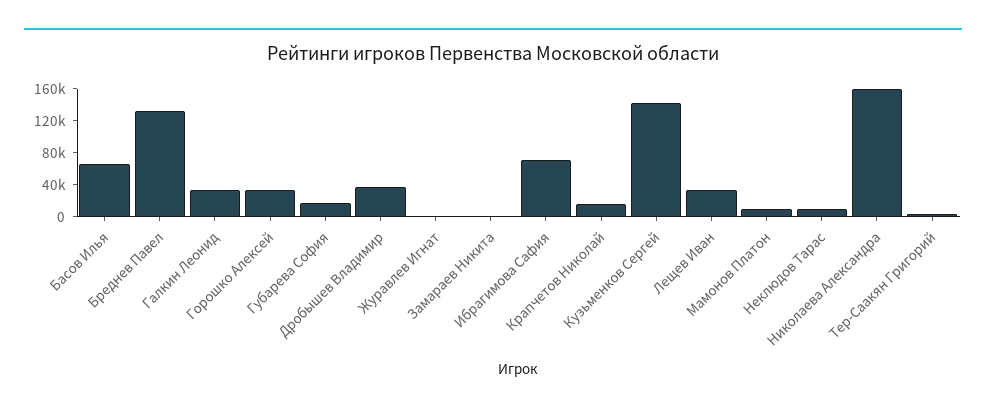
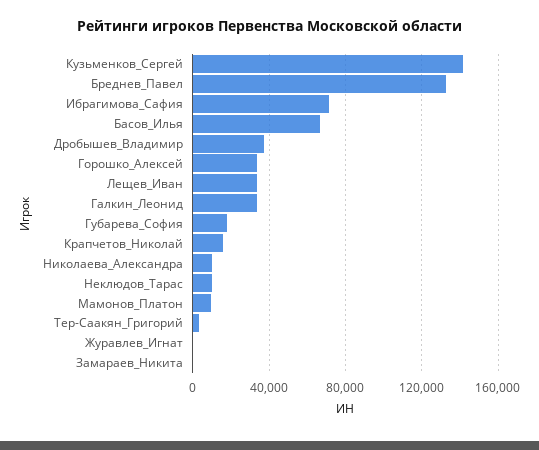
  {
    "Басов Илья": 65000,
    "Бреднев Павел": 130000,
    "Галкин Леонид": 35000,
    "Горошко Алексей": 35000,
    "Губарева София": 20000,
    "Дробышев Владимир": 35000,
    "Журавлев Игнат": 0,
    "Замараев Никита": 0,
    "Ибрагимова Сафия": 70000,
    "Крапчетов Николай": 15000,
    "Кузьменков Сергей": 140000,
    "Лещев Иван": 35000,
    "Мамонов Платон": 10000,
    "Неклюдов Тарас": 10000,
-   "Николаева Александра": 160000,
+   "Николаева Александра": 10000,
    "Тер-Саакян Григорий": 5000
  }

